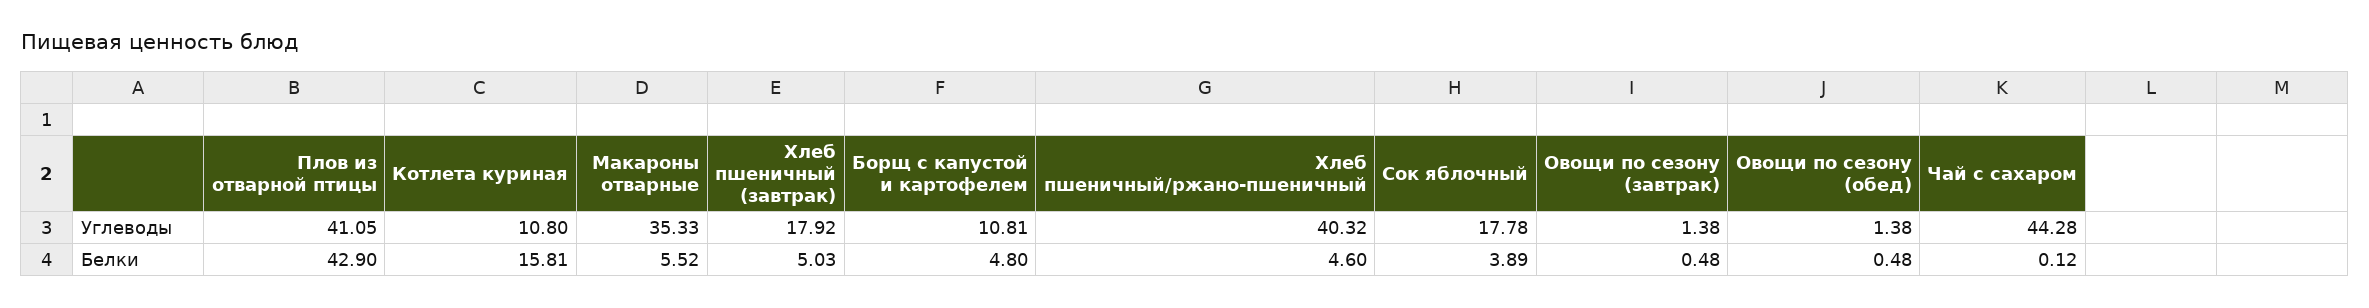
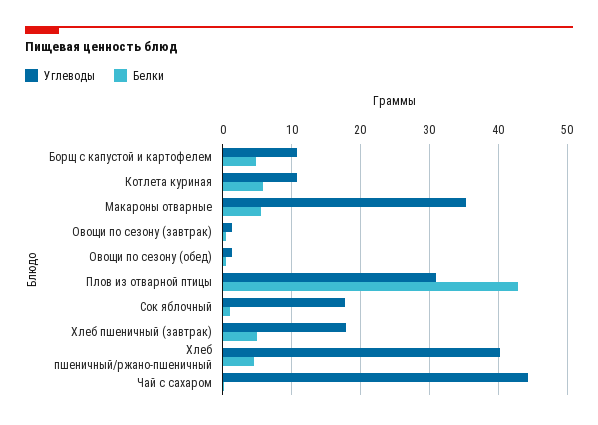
  {
    "Углеводы": {
-     "Плов из отварной птицы": 41.05,
+     "Плов из отварной птицы": 31,
      "Котлета куриная": 10.8,
      "Макароны отварные": 35.33,
      "Хлеб пшеничный (завтрак)": 17.92,
      "Борщ с капустой и картофелем": 10.81,
      "Хлеб пшеничный/ржано-пшеничный": 40.32,
      "Сок яблочный": 17.78,
      "Овощи по сезону (завтрак)": 1.38,
      "Овощи по сезону (обед)": 1.38,
      "Чай с сахаром": 44.28
    },
    "Белки": {
      "Плов из отварной птицы": 42.9,
-     "Котлета куриная": 15.81,
+     "Котлета куриная": 6,
      "Макароны отварные": 5.52,
      "Хлеб пшеничный (завтрак)": 5.03,
      "Борщ с капустой и картофелем": 4.8,
      "Хлеб пшеничный/ржано-пшеничный": 4.6,
-     "Сок яблочный": 3.89,
+     "Сок яблочный": 1,
      "Овощи по сезону (завтрак)": 0.48,
      "Овощи по сезону (обед)": 0.48,
      "Чай с сахаром": 0.12
    }
  }

